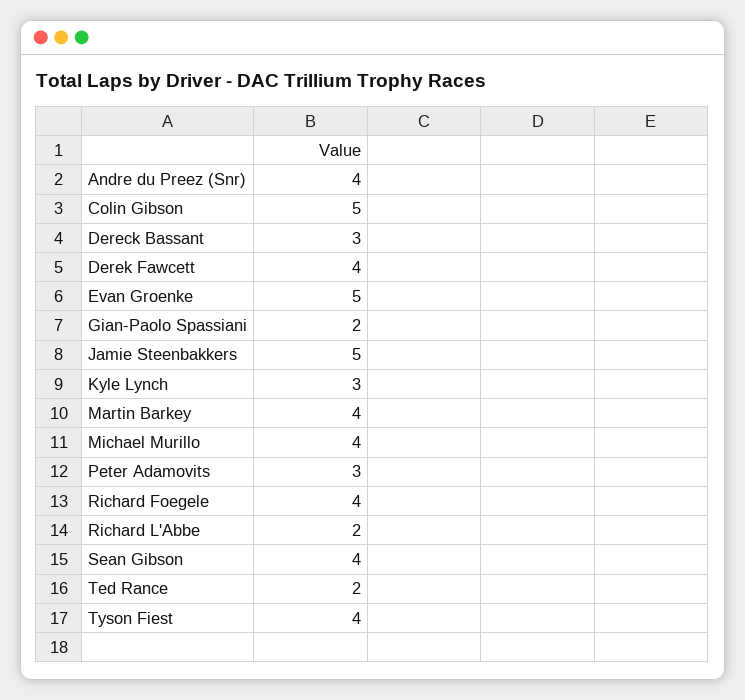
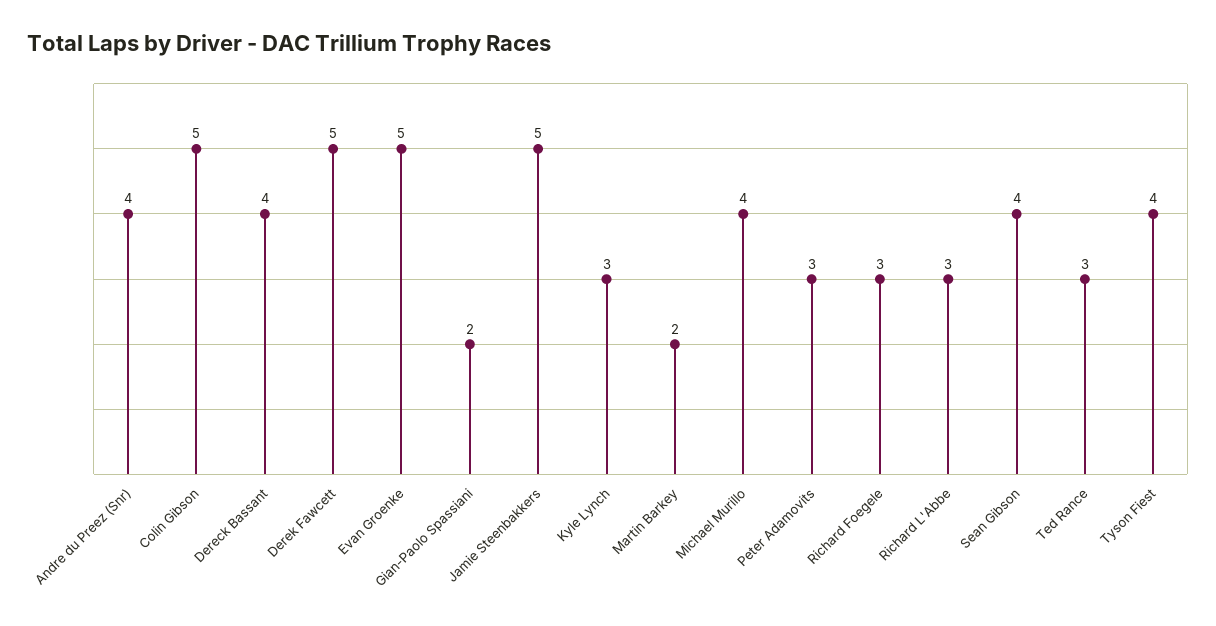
  {
    "Andre du Preez (Snr)": 4,
    "Colin Gibson": 5,
-   "Dereck Bassant": 3,
+   "Dereck Bassant": 4,
-   "Derek Fawcett": 4,
+   "Derek Fawcett": 5,
    "Evan Groenke": 5,
    "Gian-Paolo Spassiani": 2,
    "Jamie Steenbakkers": 5,
    "Kyle Lynch": 3,
-   "Martin Barkey": 4,
+   "Martin Barkey": 2,
    "Michael Murillo": 4,
    "Peter Adamovits": 3,
-   "Richard Foegele": 4,
+   "Richard Foegele": 3,
-   "Richard L'Abbe": 2,
+   "Richard L'Abbe": 3,
    "Sean Gibson": 4,
-   "Ted Rance": 2,
+   "Ted Rance": 3,
    "Tyson Fiest": 4
  }

